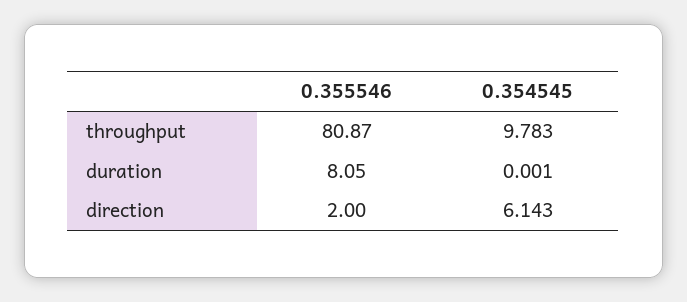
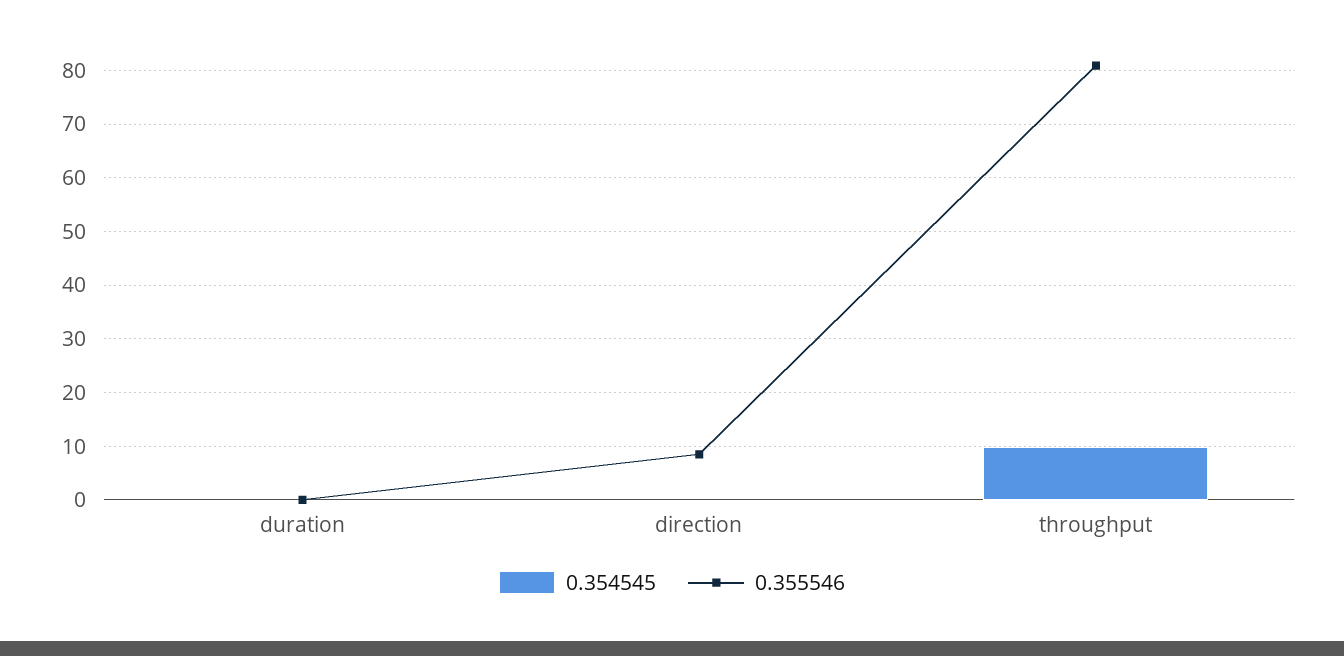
  {
    "0.355546": {
      "throughput": 80.87,
-     "duration": 8.05,
+     "duration": 0,
-     "direction": 2
+     "direction": 8
    },
    "0.354545": {
      "throughput": 9.783,
      "duration": 0.001,
-     "direction": 6.143
+     "direction": 0
    }
  }

